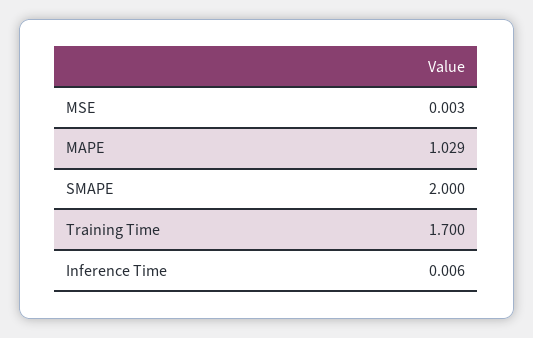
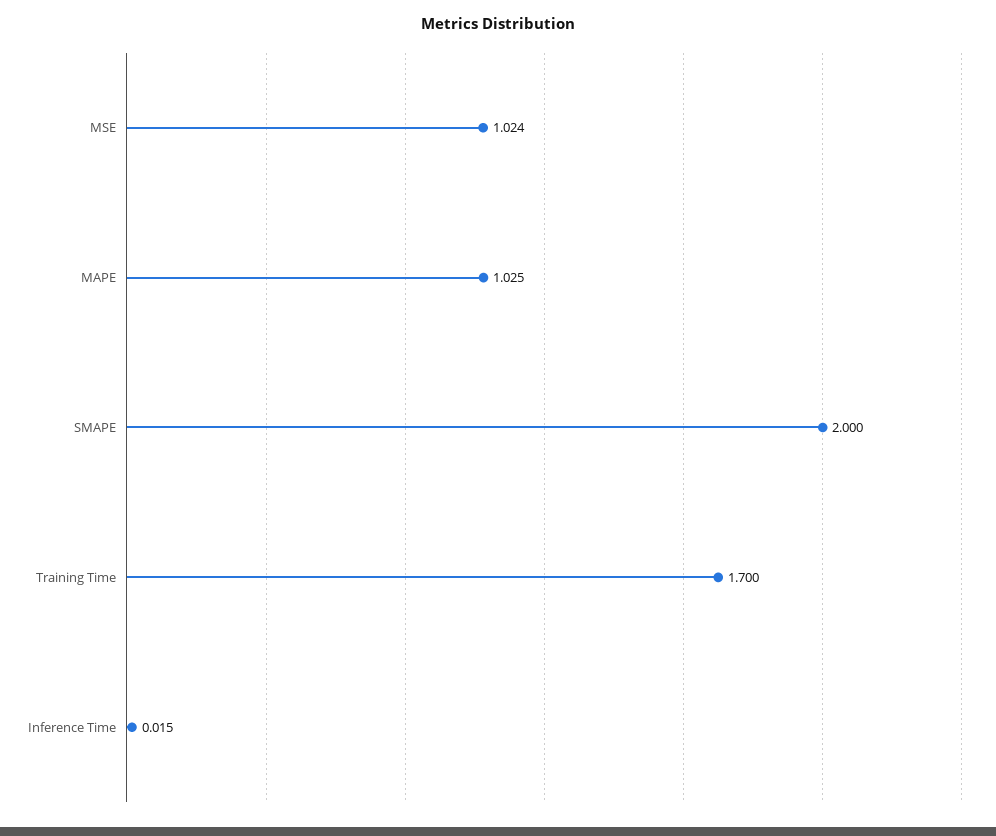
  {
-   "MSE": 0.003,
+   "MSE": 1.024,
-   "MAPE": 1.029,
+   "MAPE": 1.025,
    "SMAPE": 2,
    "Training Time": 1.7,
-   "Inference Time": 0.006
+   "Inference Time": 0.015
  }

